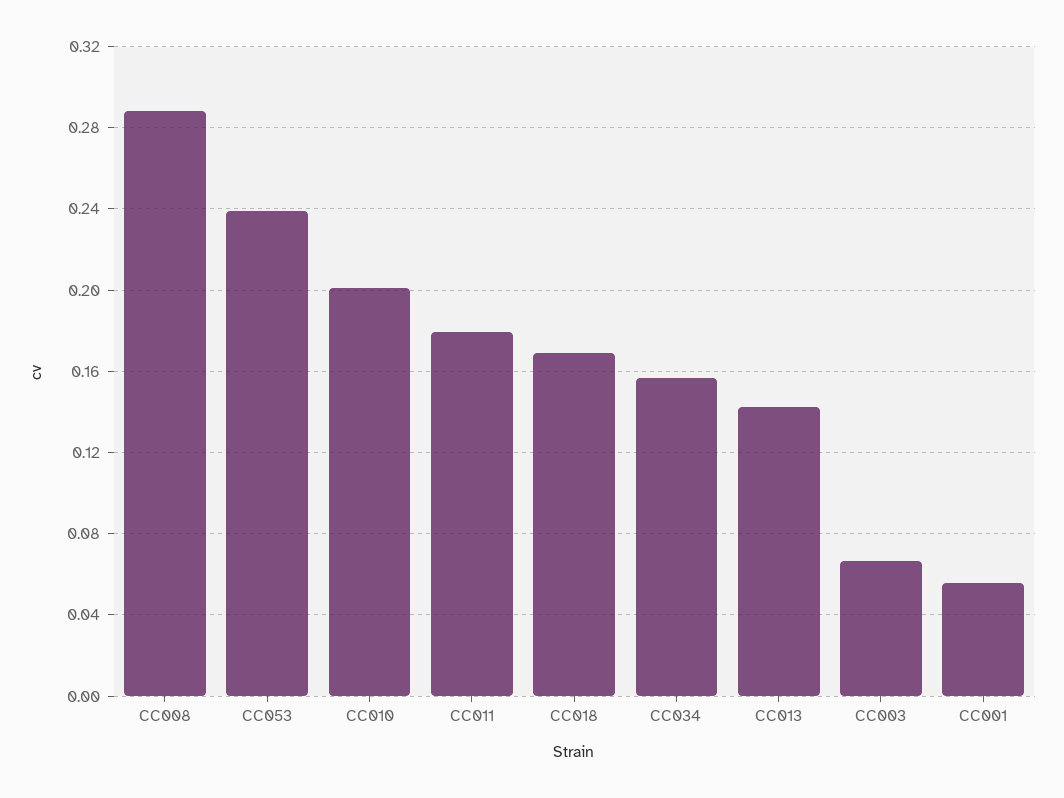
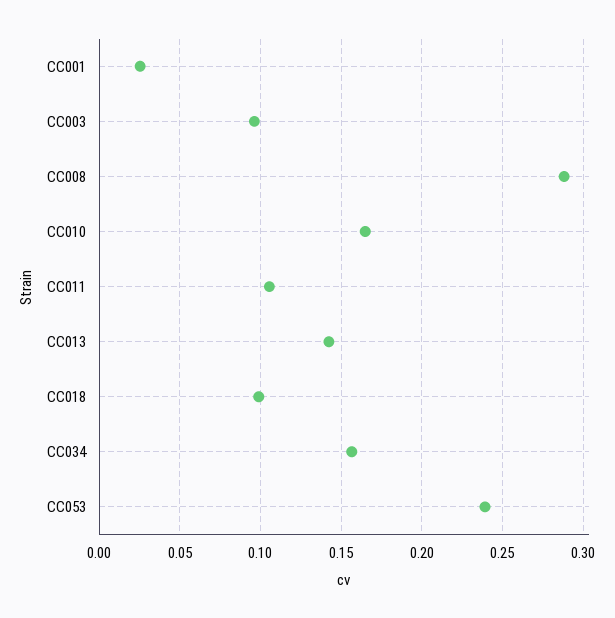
  {
    "CC008": 0.29,
    "CC053": 0.24,
-   "CC010": 0.2,
+   "CC010": 0.165,
-   "CC011": 0.18,
+   "CC011": 0.105,
-   "CC018": 0.17,
+   "CC018": 0.1,
    "CC034": 0.155,
    "CC013": 0.14,
-   "CC003": 0.065,
+   "CC003": 0.095,
-   "CC001": 0.055
+   "CC001": 0.025
  }

